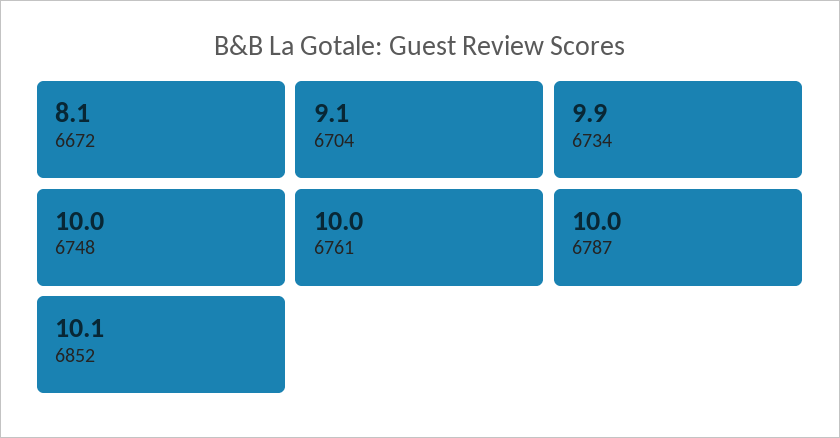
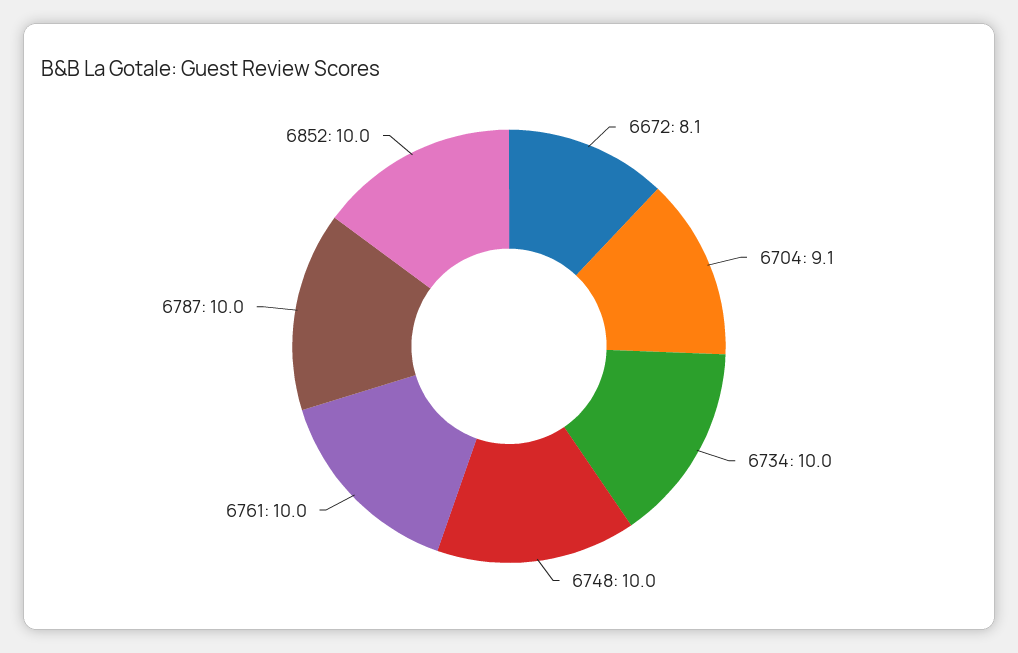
  {
    "6672": 8.1,
    "6704": 9.1,
-   "6734": 9.9,
+   "6734": 10,
    "6748": 10,
    "6761": 10,
    "6787": 10,
-   "6852": 10.1
+   "6852": 10
  }

